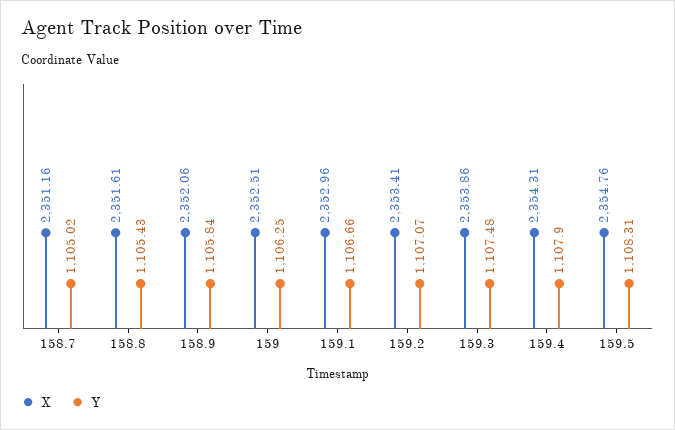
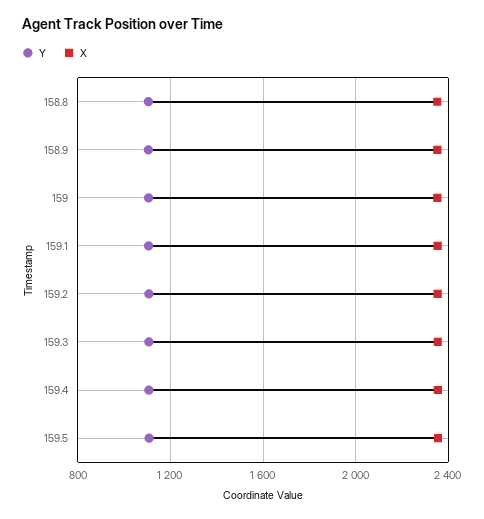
  {
    "X": {
-     "158.7": 2351.16,
      "158.8": 2351.61,
      "158.9": 2352.06,
      "159": 2352.51,
      "159.1": 2352.96,
      "159.2": 2353.41,
      "159.3": 2353.86,
      "159.4": 2354.31,
      "159.5": 2354.76
    },
    "Y": {
-     "158.7": 1105.02,
      "158.8": 1105.43,
      "158.9": 1105.84,
      "159": 1106.25,
      "159.1": 1106.66,
      "159.2": 1107.07,
      "159.3": 1107.48,
      "159.4": 1107.9,
      "159.5": 1108.31
    }
  }

